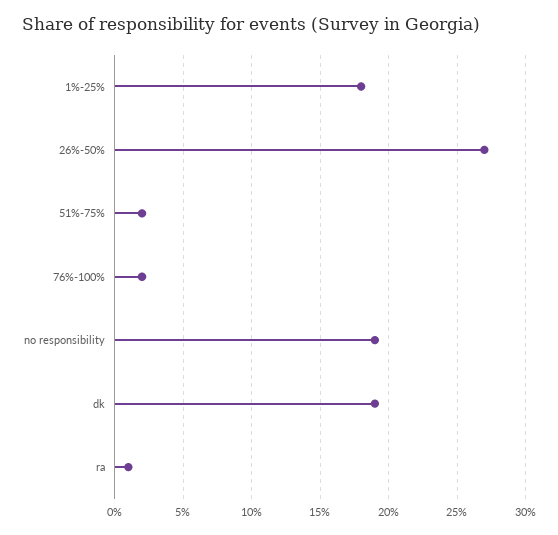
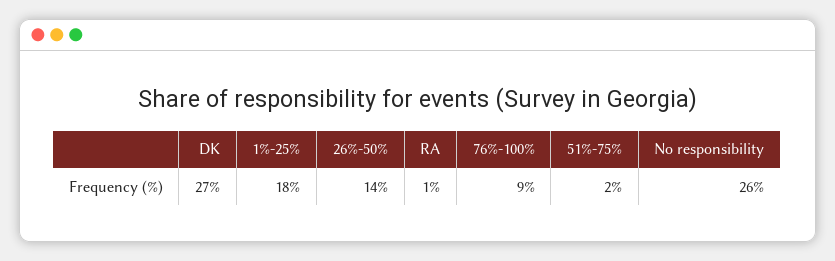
  {
    "1%-25%": 18,
-   "26%-50%": 27,
+   "26%-50%": 14,
    "51%-75%": 2,
-   "76%-100%": 2,
+   "76%-100%": 9,
-   "no responsibility": 19,
+   "no responsibility": 26,
-   "dk": 19,
+   "dk": 27,
    "ra": 1
  }

